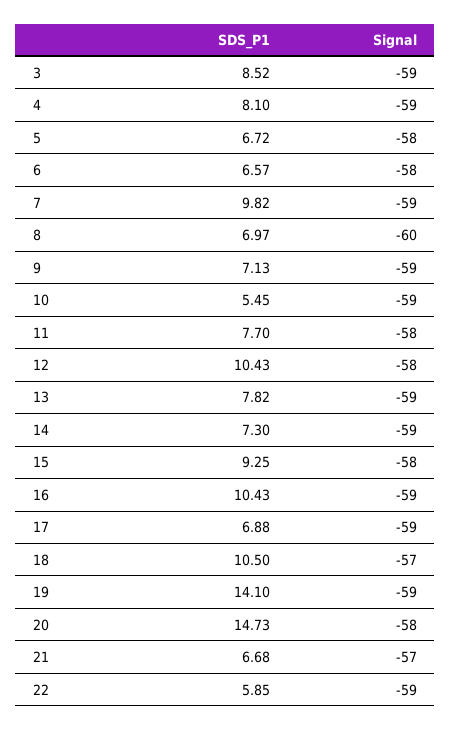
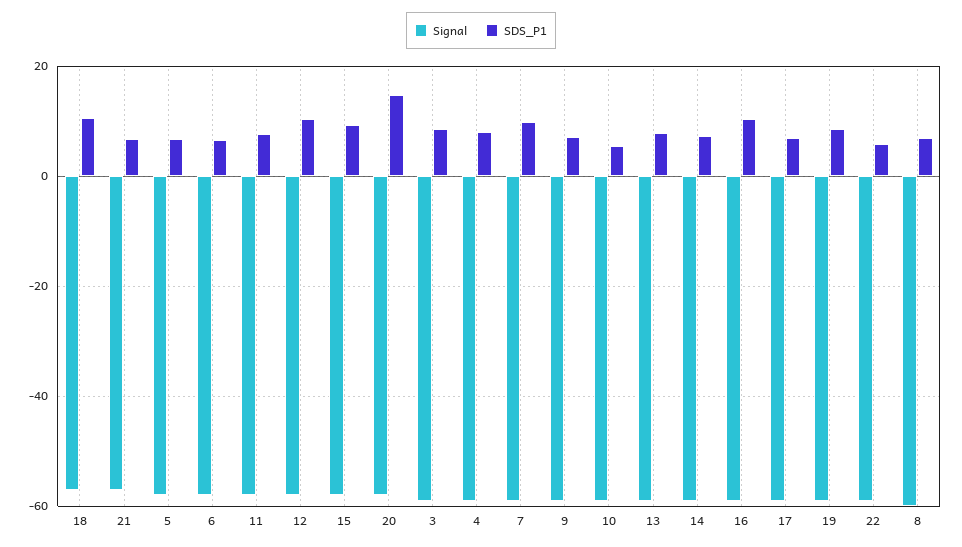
  {
    "SDS_P1": {
      "3": 8.52,
      "4": 8.1,
      "5": 6.72,
      "6": 6.57,
      "7": 9.82,
      "8": 6.97,
      "9": 7.13,
      "10": 5.45,
      "11": 7.7,
      "12": 10.43,
      "13": 7.82,
      "14": 7.3,
      "15": 9.25,
      "16": 10.43,
      "17": 6.88,
      "18": 10.5,
-     "19": 14.1,
+     "19": 8,
      "20": 14.73,
      "21": 6.68,
      "22": 5.85
    },
    "Signal": {
      "3": -59,
      "4": -59,
      "5": -58,
      "6": -58,
      "7": -59,
      "8": -60,
      "9": -59,
      "10": -59,
      "11": -58,
      "12": -58,
      "13": -59,
      "14": -59,
      "15": -58,
      "16": -59,
      "17": -59,
      "18": -57,
      "19": -59,
      "20": -58,
      "21": -57,
      "22": -59
    }
  }

